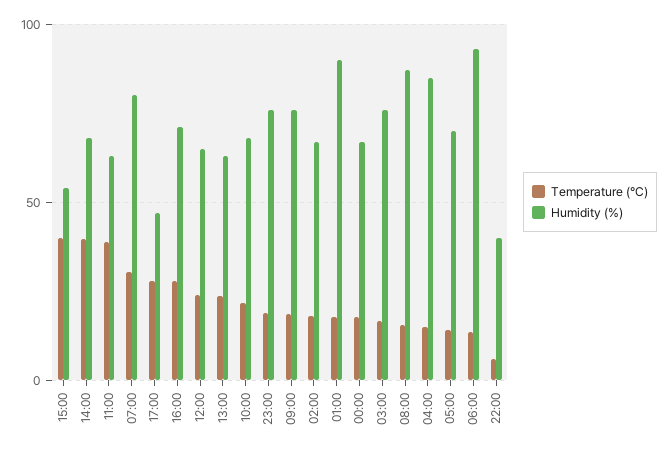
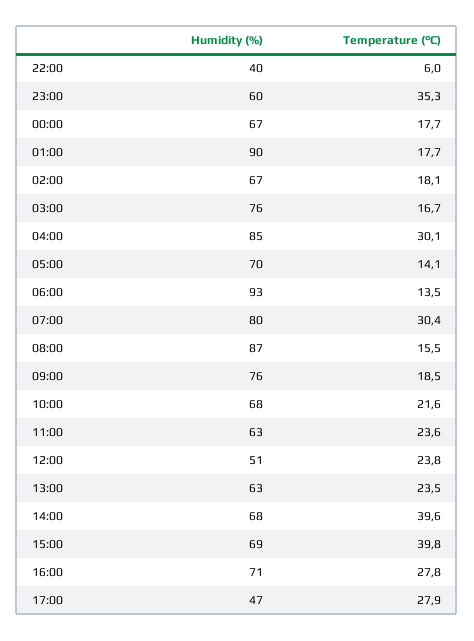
  {
    "Temperature (°C)": {
      "15:00": 39.8,
      "14:00": 39.6,
-     "11:00": 40,
+     "11:00": 23.6,
      "07:00": 30.4,
      "17:00": 27.9,
      "16:00": 27.8,
      "12:00": 23.8,
      "13:00": 23.5,
      "10:00": 21.6,
-     "23:00": 20,
+     "23:00": 35.3,
      "09:00": 18.5,
      "02:00": 18.1,
      "01:00": 17.7,
      "00:00": 17.7,
      "03:00": 16.7,
      "08:00": 15.5,
-     "04:00": 15,
+     "04:00": 30.1,
      "05:00": 14.1,
      "06:00": 13.5,
      "22:00": 6
    },
    "Humidity (%)": {
-     "15:00": 55,
+     "15:00": 69,
      "14:00": 68,
      "11:00": 63,
      "07:00": 80,
      "17:00": 47,
      "16:00": 71,
-     "12:00": 65,
+     "12:00": 51,
      "13:00": 63,
      "10:00": 68,
-     "23:00": 75,
+     "23:00": 60,
      "09:00": 76,
      "02:00": 67,
      "01:00": 90,
      "00:00": 67,
      "03:00": 76,
      "08:00": 87,
      "04:00": 85,
      "05:00": 70,
      "06:00": 93,
      "22:00": 40
    }
  }

